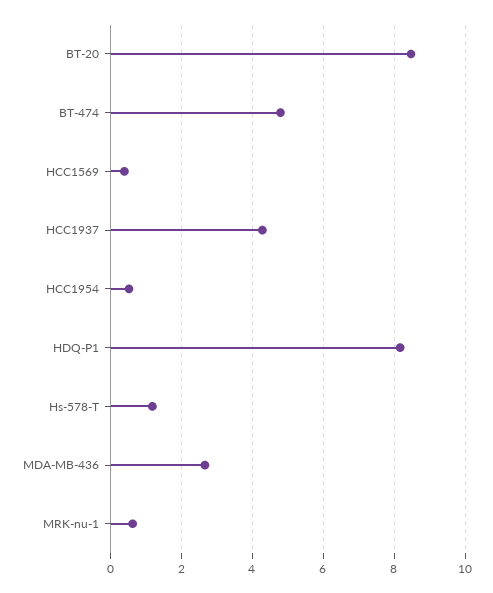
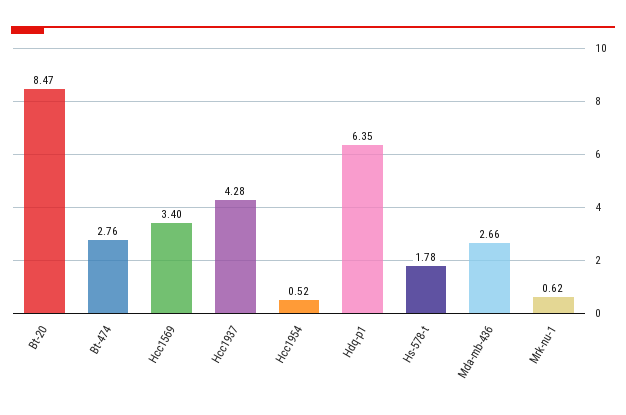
  {
    "BT-20": 8.47,
-   "BT-474": 4.8,
+   "BT-474": 2.76,
-   "HCC1569": 0.4,
+   "HCC1569": 3.4,
    "HCC1937": 4.28,
    "HCC1954": 0.52,
-   "HDQ-P1": 8.2,
+   "HDQ-P1": 6.35,
-   "Hs-578-T": 1.2,
+   "Hs-578-T": 1.78,
    "MDA-MB-436": 2.66,
    "MRK-nu-1": 0.62
  }

